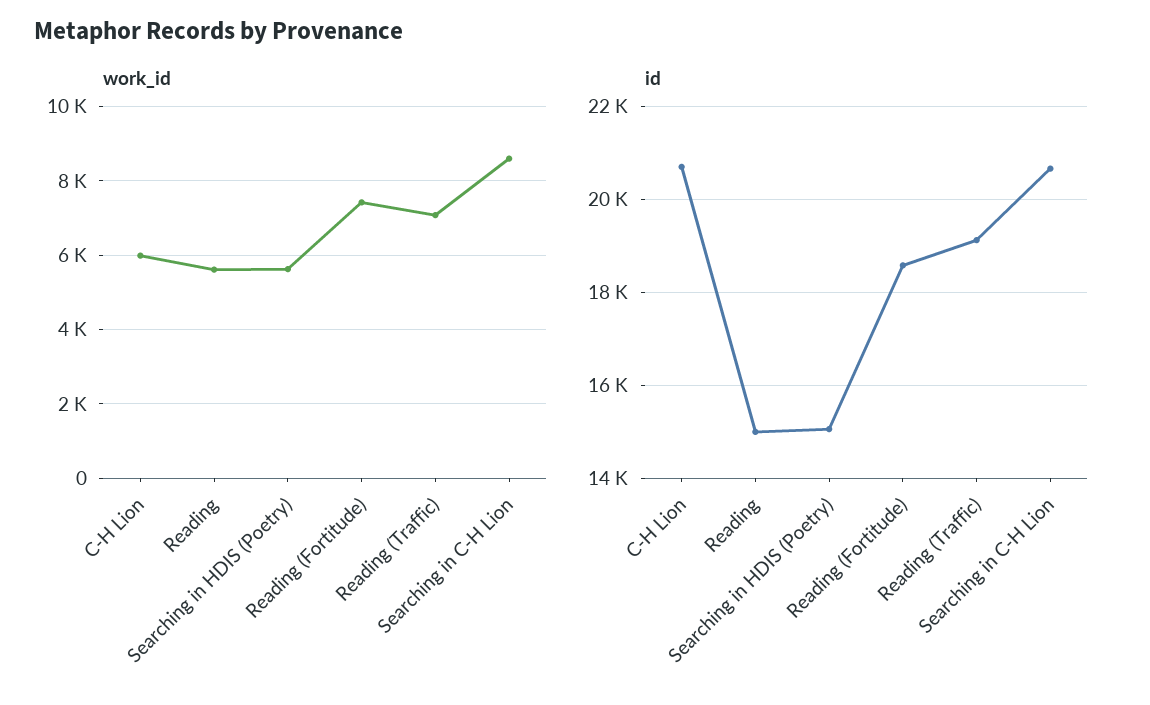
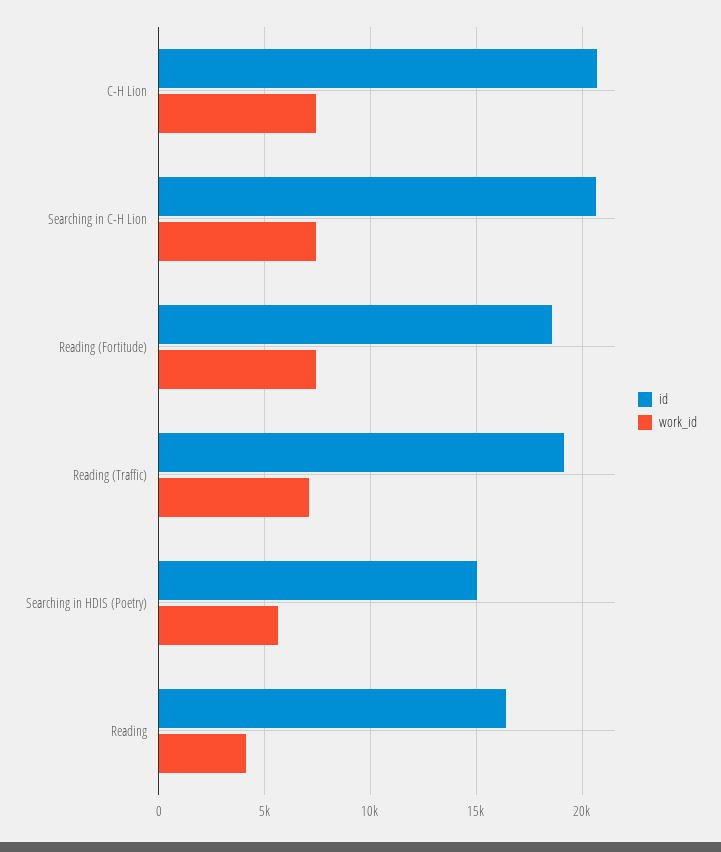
  {
    "work_id": {
-     "C-H Lion": 6000,
+     "C-H Lion": 7500,
-     "Reading": 5600,
+     "Reading": 4000,
      "Searching in HDIS (Poetry)": 5600,
      "Reading (Fortitude)": 7400,
      "Reading (Traffic)": 7000,
-     "Searching in C-H Lion": 8600
+     "Searching in C-H Lion": 7500
    },
    "id": {
      "C-H Lion": 20800,
-     "Reading": 15000,
+     "Reading": 16500,
      "Searching in HDIS (Poetry)": 15000,
      "Reading (Fortitude)": 18600,
      "Reading (Traffic)": 19200,
      "Searching in C-H Lion": 20600
    }
  }

